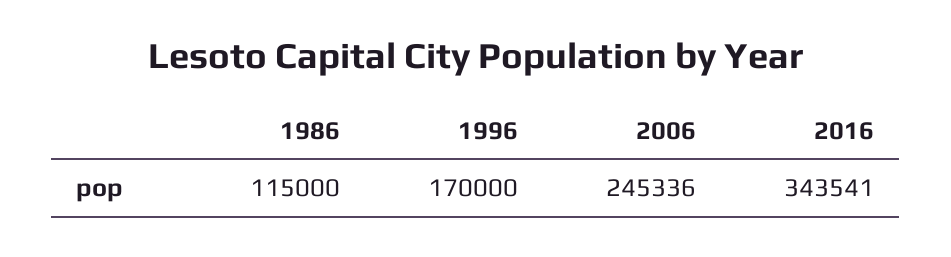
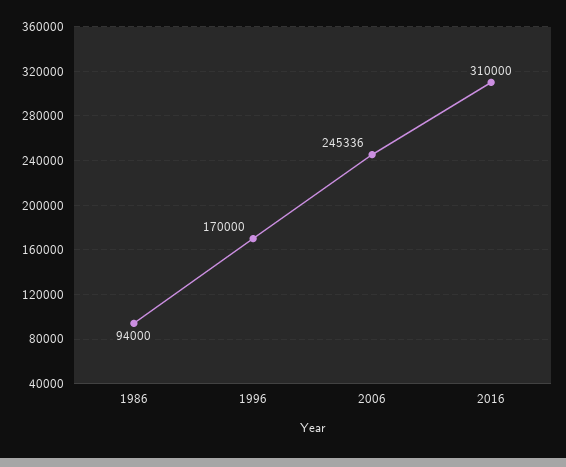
  {
-   "1986": 115000,
+   "1986": 94000,
    "1996": 170000,
    "2006": 245336,
-   "2016": 343541
+   "2016": 310000
  }

